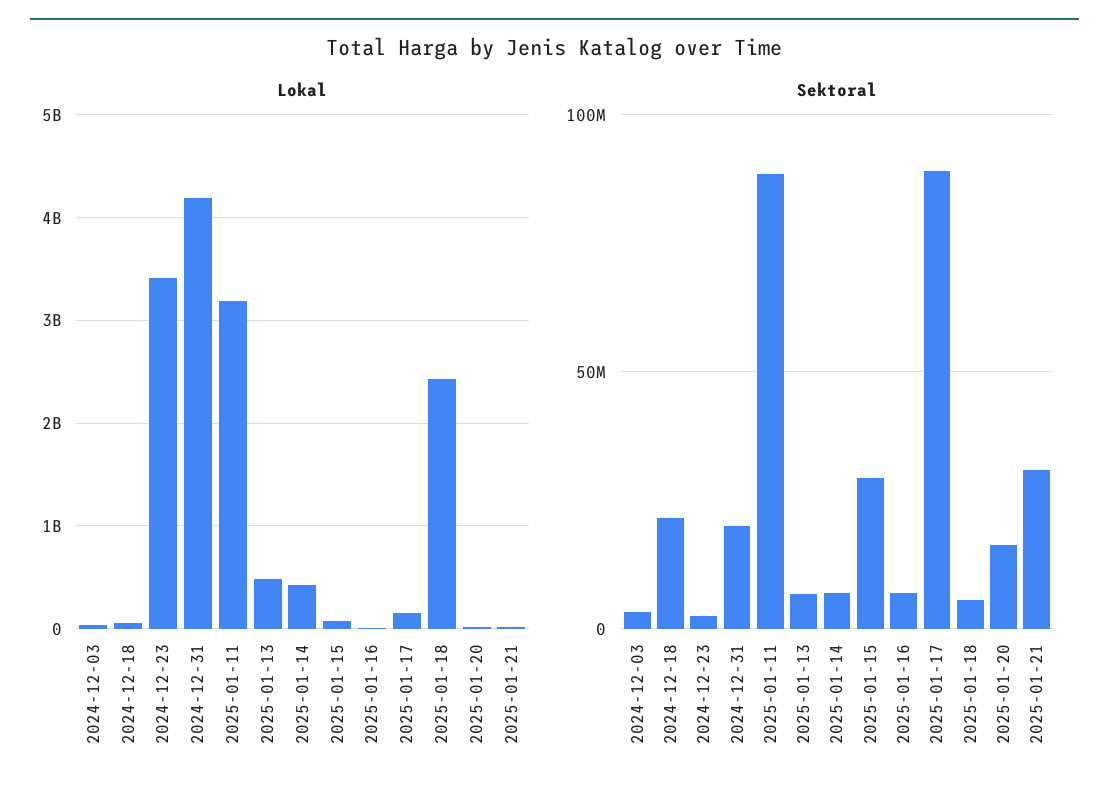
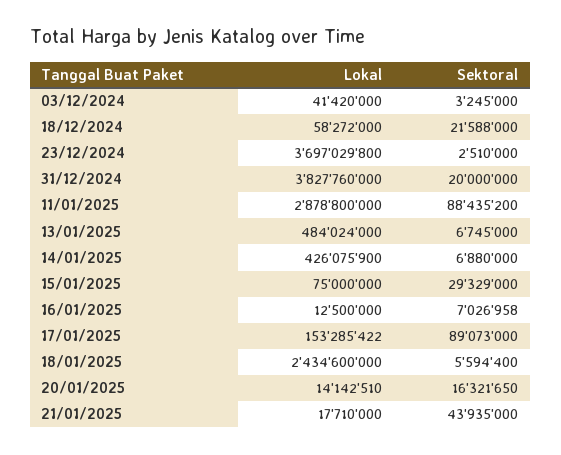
  {
    "Lokal": {
      "2024-12-03": 41420000,
      "2024-12-18": 58272000,
-     "2024-12-23": 3400000000,
+     "2024-12-23": 3697029800,
-     "2024-12-31": 4200000000,
+     "2024-12-31": 3827760000,
-     "2025-01-11": 3200000000,
+     "2025-01-11": 2878800000,
      "2025-01-13": 484024000,
      "2025-01-14": 426075900,
      "2025-01-15": 75000000,
      "2025-01-16": 12500000,
      "2025-01-17": 153285422,
      "2025-01-18": 2434600000,
      "2025-01-20": 14142510,
      "2025-01-21": 17710000
    },
    "Sektoral": {
      "2024-12-03": 3245000,
      "2024-12-18": 21588000,
      "2024-12-23": 2510000,
      "2024-12-31": 20000000,
      "2025-01-11": 88435200,
      "2025-01-13": 6745000,
      "2025-01-14": 6880000,
      "2025-01-15": 29329000,
      "2025-01-16": 7026958,
      "2025-01-17": 89073000,
      "2025-01-18": 5594400,
      "2025-01-20": 16321650,
-     "2025-01-21": 30000000
+     "2025-01-21": 43935000
    }
  }

